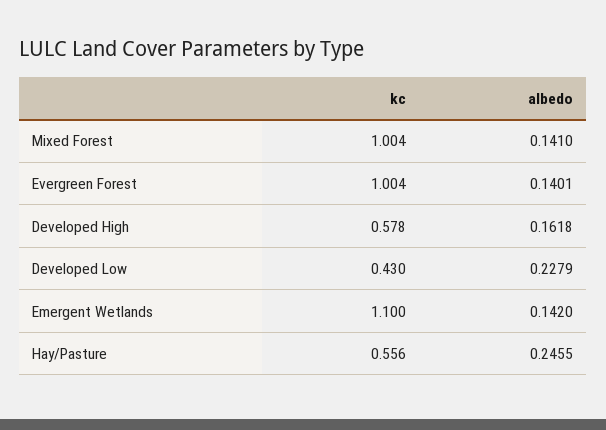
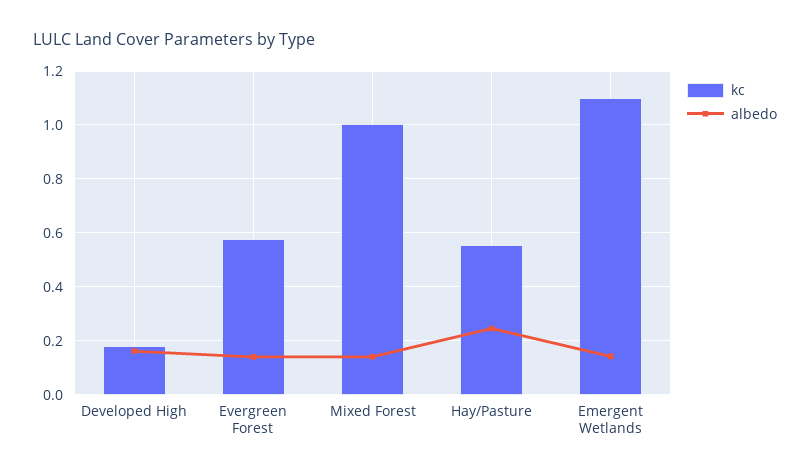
  {
    "kc": {
      "Mixed Forest": 1.004,
-     "Evergreen Forest": 1.004,
+     "Evergreen Forest": 0.575,
-     "Developed High": 0.578,
+     "Developed High": 0.175,
-     "Developed Low": 0.43,
      "Emergent Wetlands": 1.1,
      "Hay/Pasture": 0.556
    },
    "albedo": {
      "Mixed Forest": 0.141,
      "Evergreen Forest": 0.1401,
      "Developed High": 0.1618,
-     "Developed Low": 0.2279,
      "Emergent Wetlands": 0.142,
      "Hay/Pasture": 0.2455
    }
  }

